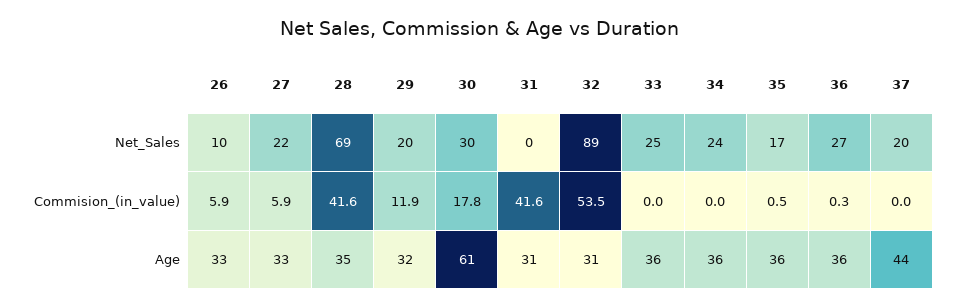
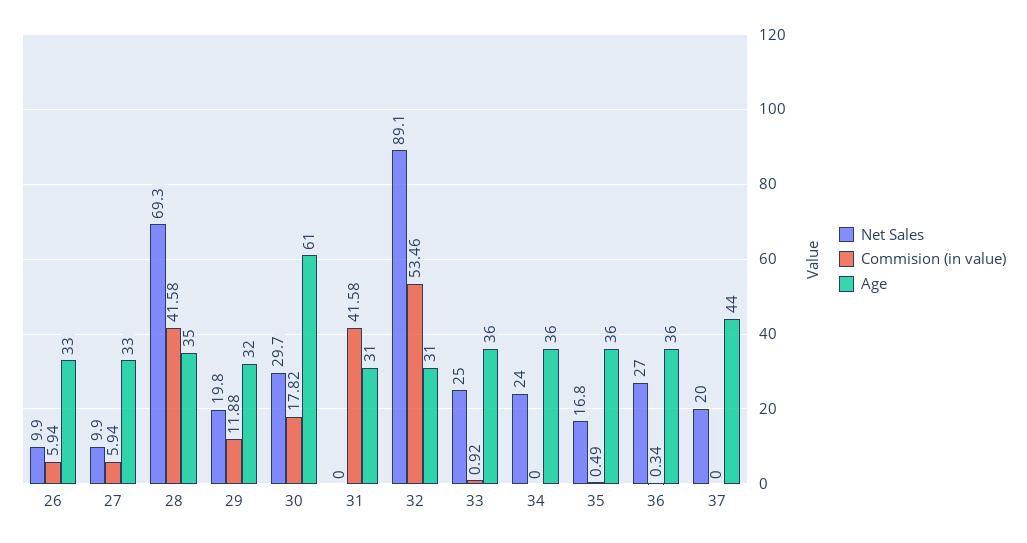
  {
    "Net_Sales": {
      "26": 9.9,
-     "27": 22,
+     "27": 9.9,
      "28": 69.3,
      "29": 19.8,
      "30": 29.7,
      "31": 0,
      "32": 89.1,
      "33": 25,
      "34": 24,
      "35": 16.8,
      "36": 27,
      "37": 20
    },
    "Commision_(in_value)": {
      "26": 5.94,
      "27": 5.94,
      "28": 41.58,
      "29": 11.88,
      "30": 17.82,
      "31": 41.58,
      "32": 53.46,
-     "33": 0,
+     "33": 0.92,
      "34": 0,
      "35": 0.49,
      "36": 0.34,
      "37": 0
    },
    "Age": {
      "26": 33,
      "27": 33,
      "28": 35,
      "29": 32,
      "30": 61,
      "31": 31,
      "32": 31,
      "33": 36,
      "34": 36,
      "35": 36,
      "36": 36,
      "37": 44
    }
  }

